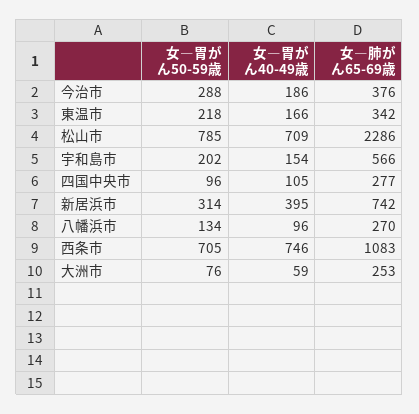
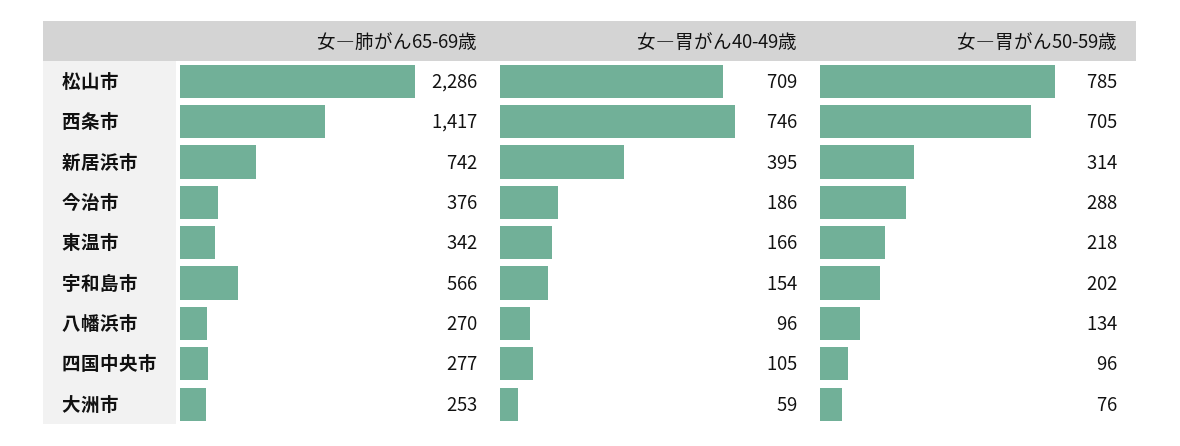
  {
    "女―胃がん50-59歳": {
      "今治市": 288,
      "東温市": 218,
      "松山市": 785,
      "宇和島市": 202,
      "四国中央市": 96,
      "新居浜市": 314,
      "八幡浜市": 134,
      "西条市": 705,
      "大洲市": 76
    },
    "女―胃がん40-49歳": {
      "今治市": 186,
      "東温市": 166,
      "松山市": 709,
      "宇和島市": 154,
      "四国中央市": 105,
      "新居浜市": 395,
      "八幡浜市": 96,
      "西条市": 746,
      "大洲市": 59
    },
    "女―肺がん65-69歳": {
      "今治市": 376,
      "東温市": 342,
      "松山市": 2286,
      "宇和島市": 566,
      "四国中央市": 277,
      "新居浜市": 742,
      "八幡浜市": 270,
-     "西条市": 1083,
+     "西条市": 1417,
      "大洲市": 253
    }
  }

